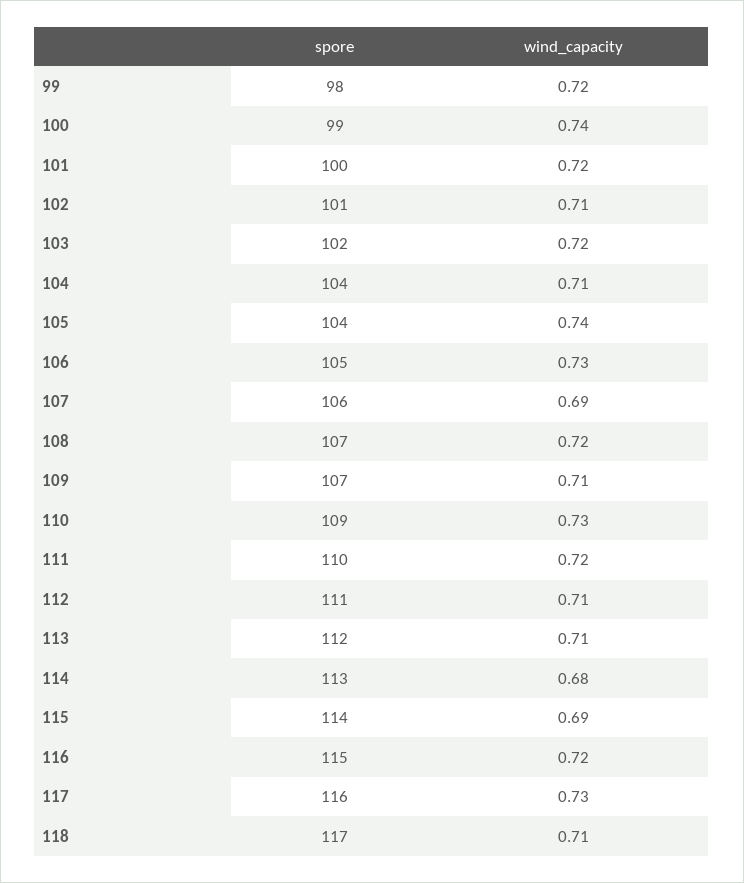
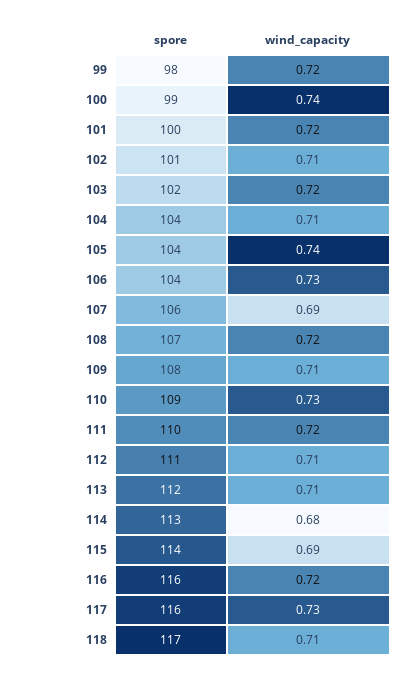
  {
    "spore": {
      "99": 98,
      "100": 99,
      "101": 100,
      "102": 101,
      "103": 102,
      "104": 104,
      "105": 104,
-     "106": 105,
+     "106": 104,
      "107": 106,
      "108": 107,
-     "109": 107,
+     "109": 108,
      "110": 109,
      "111": 110,
      "112": 111,
      "113": 112,
      "114": 113,
      "115": 114,
-     "116": 115,
+     "116": 116,
      "117": 116,
      "118": 117
    },
    "wind_capacity": {
      "99": 0.72,
      "100": 0.74,
      "101": 0.72,
      "102": 0.71,
      "103": 0.72,
      "104": 0.71,
      "105": 0.74,
      "106": 0.73,
      "107": 0.69,
      "108": 0.72,
      "109": 0.71,
      "110": 0.73,
      "111": 0.72,
      "112": 0.71,
      "113": 0.71,
      "114": 0.68,
      "115": 0.69,
      "116": 0.72,
      "117": 0.73,
      "118": 0.71
    }
  }

